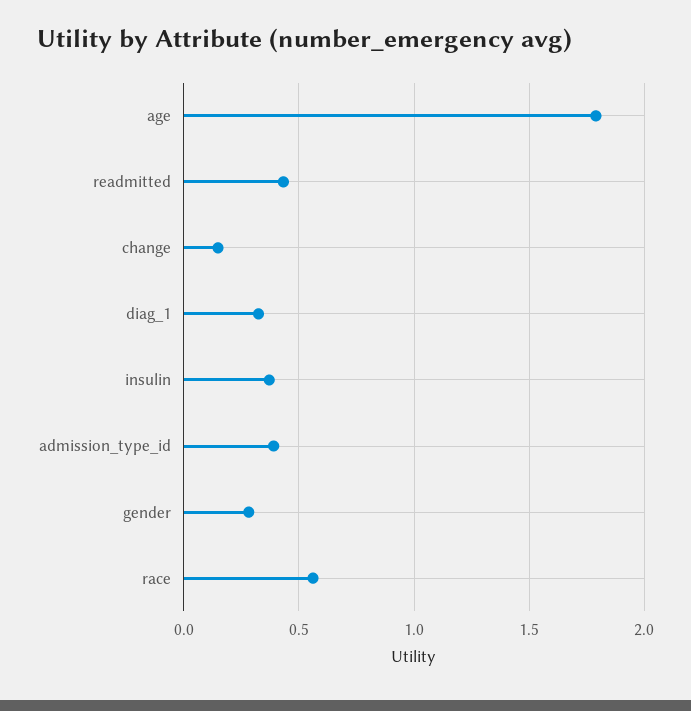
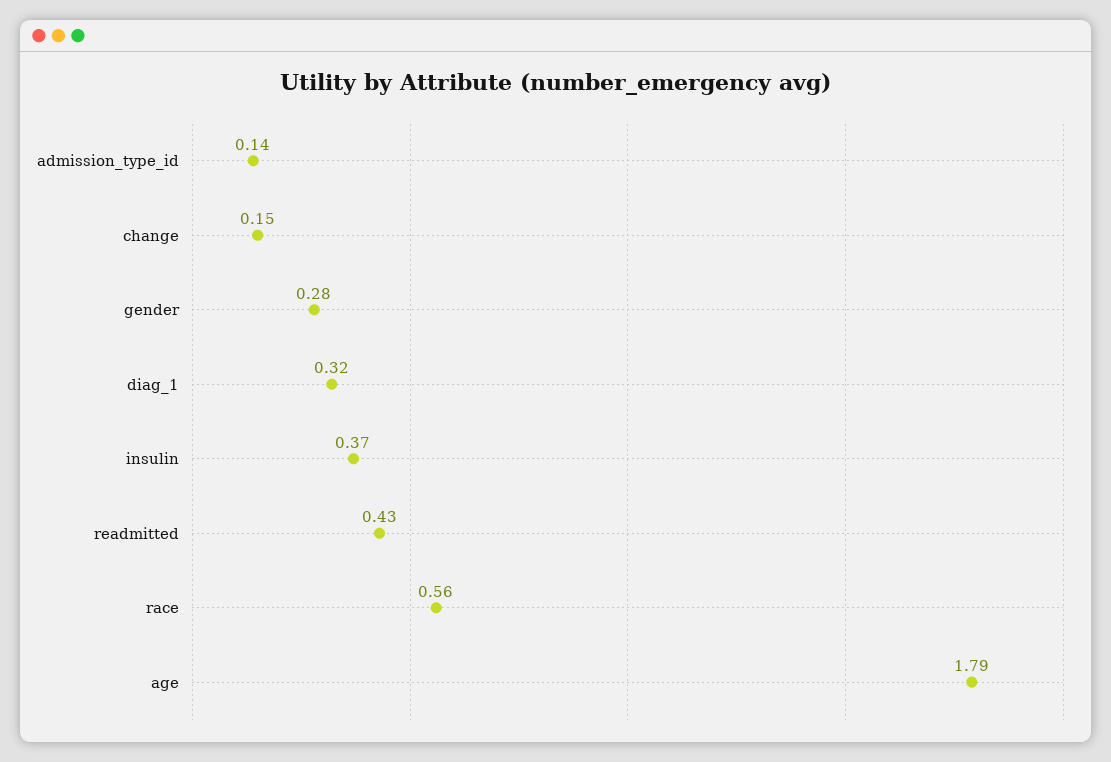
  {
    "age": 1.79,
    "readmitted": 0.43,
    "change": 0.15,
    "diag_1": 0.32,
    "insulin": 0.37,
-   "admission_type_id": 0.4,
+   "admission_type_id": 0.14,
    "gender": 0.28,
    "race": 0.56
  }

